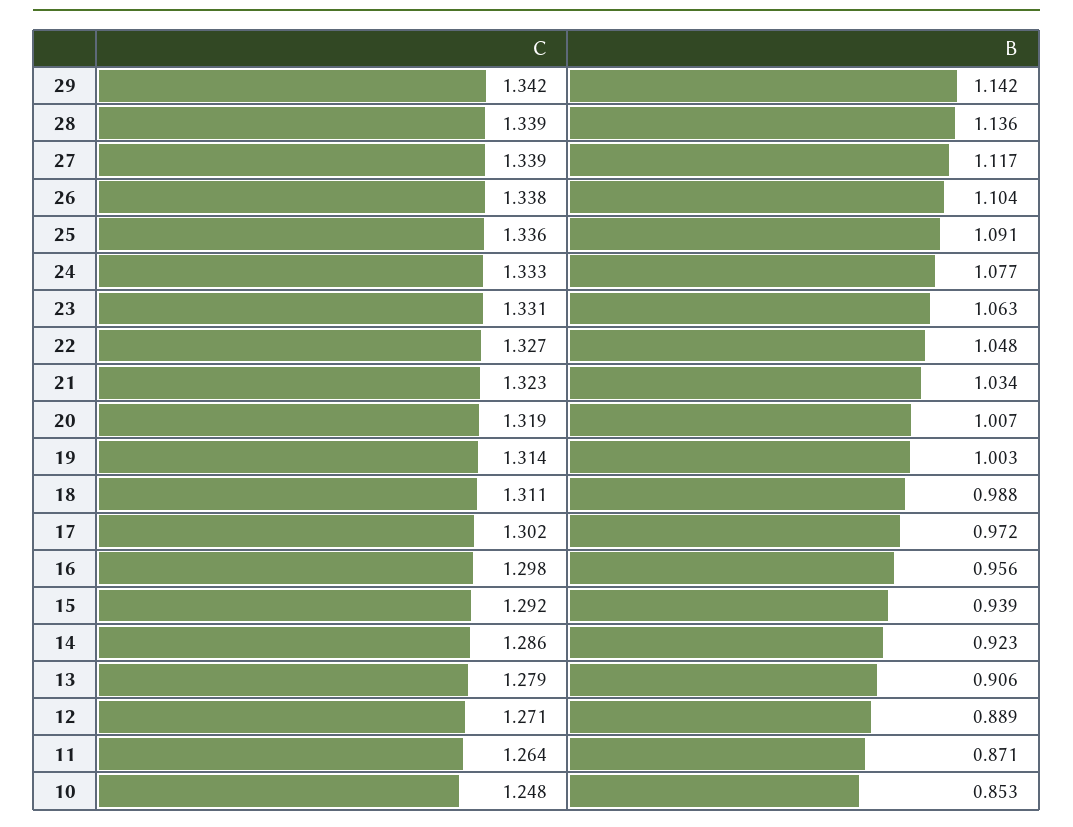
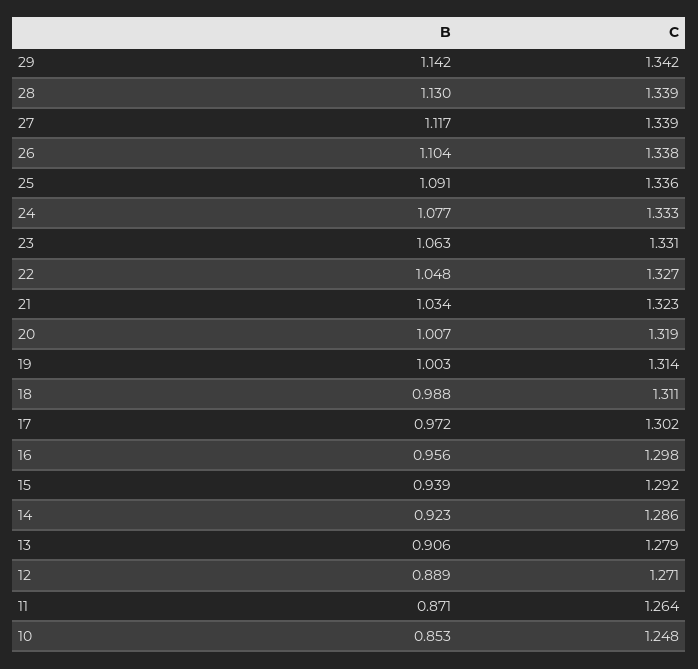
  {
    "C": {
      "29": 1.342,
      "28": 1.339,
      "27": 1.339,
      "26": 1.338,
      "25": 1.336,
      "24": 1.333,
      "23": 1.331,
      "22": 1.327,
      "21": 1.323,
      "20": 1.319,
      "19": 1.314,
      "18": 1.311,
      "17": 1.302,
      "16": 1.298,
      "15": 1.292,
      "14": 1.286,
      "13": 1.279,
      "12": 1.271,
      "11": 1.264,
      "10": 1.248
    },
    "B": {
      "29": 1.142,
-     "28": 1.136,
+     "28": 1.13,
      "27": 1.117,
      "26": 1.104,
      "25": 1.091,
      "24": 1.077,
      "23": 1.063,
      "22": 1.048,
      "21": 1.034,
      "20": 1.007,
      "19": 1.003,
      "18": 0.988,
      "17": 0.972,
      "16": 0.956,
      "15": 0.939,
      "14": 0.923,
      "13": 0.906,
      "12": 0.889,
      "11": 0.871,
      "10": 0.853
    }
  }

